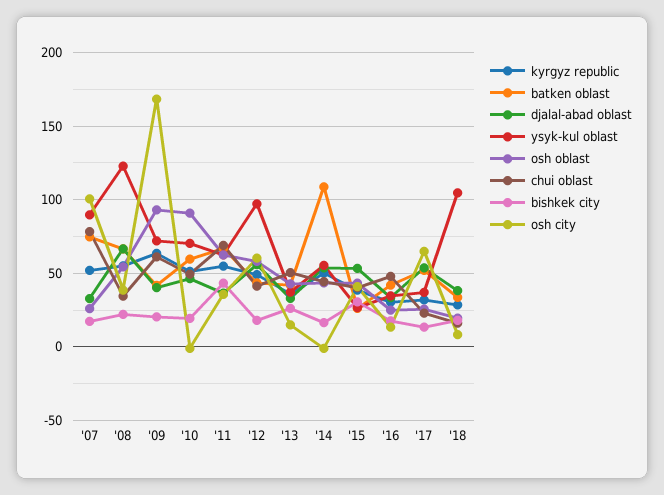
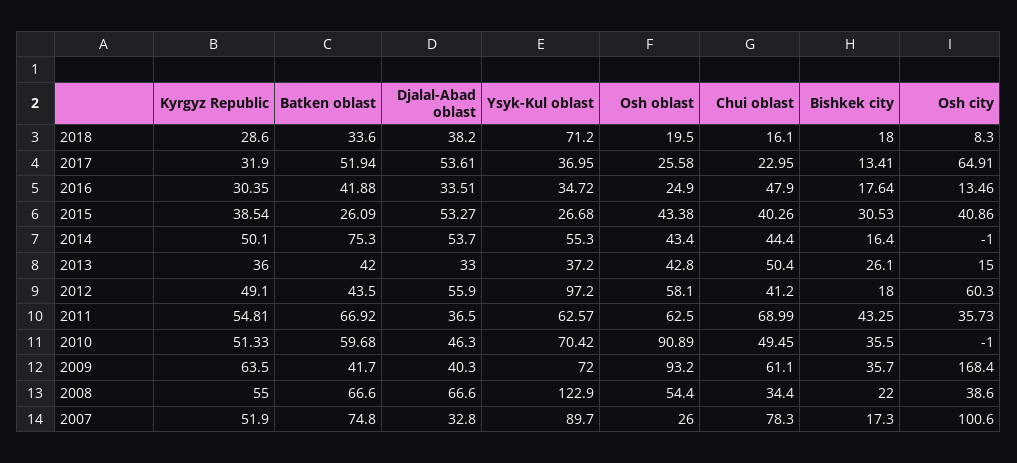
  {
    "kyrgyz republic": {
      "'07": 51.9,
      "'08": 55,
      "'09": 63.5,
      "'10": 51.33,
      "'11": 54.81,
      "'12": 49.1,
      "'13": 36,
      "'14": 50.1,
      "'15": 38.54,
      "'16": 30.35,
      "'17": 31.9,
      "'18": 28.6
    },
    "batken oblast": {
      "'07": 74.8,
      "'08": 66.6,
      "'09": 41.7,
      "'10": 59.68,
      "'11": 66.92,
      "'12": 43.5,
      "'13": 42,
-     "'14": 110,
+     "'14": 75.3,
      "'15": 26.09,
      "'16": 41.88,
      "'17": 51.94,
      "'18": 33.6
    },
    "djalal-abad oblast": {
      "'07": 32.8,
      "'08": 66.6,
      "'09": 40.3,
      "'10": 46.3,
      "'11": 36.5,
      "'12": 55.9,
      "'13": 33,
      "'14": 53.7,
      "'15": 53.27,
      "'16": 33.51,
      "'17": 53.61,
      "'18": 38.2
    },
    "ysyk-kul oblast": {
      "'07": 89.7,
      "'08": 122.9,
      "'09": 72,
      "'10": 70.42,
      "'11": 62.57,
      "'12": 97.2,
      "'13": 37.2,
      "'14": 55.3,
      "'15": 26.68,
      "'16": 34.72,
      "'17": 36.95,
-     "'18": 105
+     "'18": 71.2
    },
    "osh oblast": {
      "'07": 26,
      "'08": 54.4,
      "'09": 93.2,
      "'10": 90.89,
      "'11": 62.5,
      "'12": 58.1,
      "'13": 42.8,
      "'14": 43.4,
      "'15": 43.38,
      "'16": 24.9,
      "'17": 25.58,
      "'18": 19.5
    },
    "chui oblast": {
      "'07": 78.3,
      "'08": 34.4,
      "'09": 61.1,
      "'10": 49.45,
      "'11": 68.99,
      "'12": 41.2,
      "'13": 50.4,
      "'14": 44.4,
      "'15": 40.26,
      "'16": 47.9,
      "'17": 22.95,
      "'18": 16.1
    },
    "bishkek city": {
      "'07": 17.3,
      "'08": 22,
-     "'09": 20,
+     "'09": 35.7,
-     "'10": 20,
+     "'10": 35.5,
      "'11": 43.25,
      "'12": 18,
      "'13": 26.1,
      "'14": 16.4,
      "'15": 30.53,
      "'16": 17.64,
      "'17": 13.41,
      "'18": 18
    },
    "osh city": {
      "'07": 100.6,
      "'08": 38.6,
      "'09": 168.4,
      "'10": -1,
      "'11": 35.73,
      "'12": 60.3,
      "'13": 15,
      "'14": -1,
      "'15": 40.86,
      "'16": 13.46,
      "'17": 64.91,
      "'18": 8.3
    }
  }

